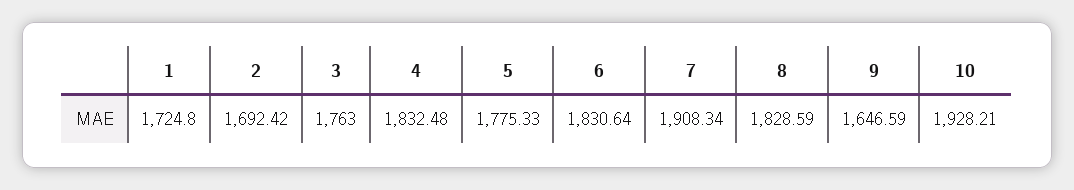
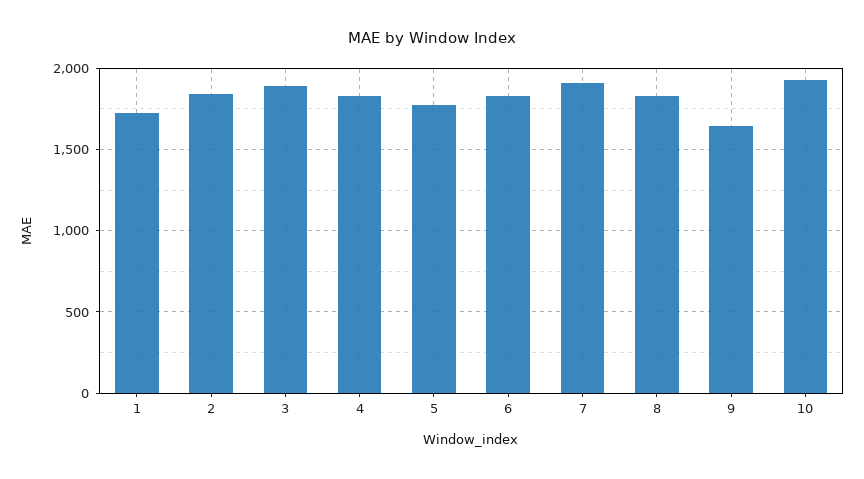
  {
    "1": 1724.8,
-   "2": 1692.42,
+   "2": 1850,
-   "3": 1763,
+   "3": 1900,
    "4": 1832.48,
    "5": 1775.33,
    "6": 1830.64,
    "7": 1908.34,
    "8": 1828.59,
    "9": 1646.59,
    "10": 1928.21
  }

